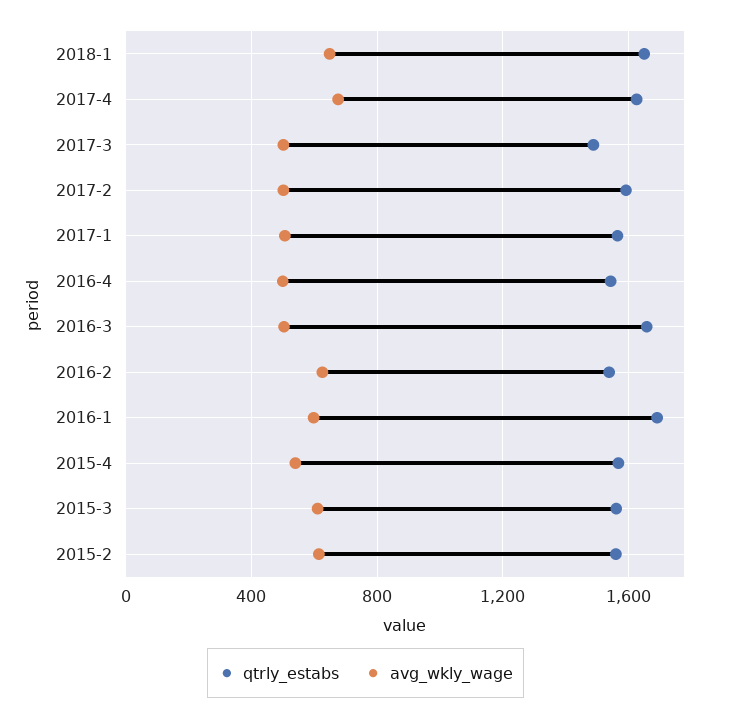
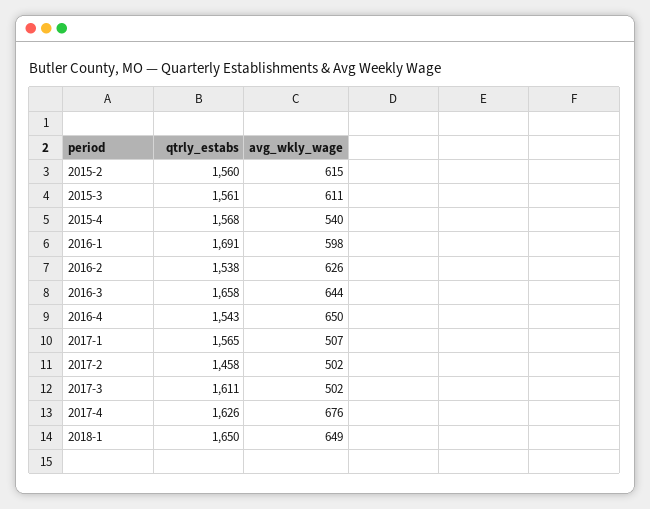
  {
    "qtrly_estabs": {
      "2018-1": 1650,
      "2017-4": 1626,
-     "2017-3": 1500,
+     "2017-3": 1611,
-     "2017-2": 1600,
+     "2017-2": 1458,
      "2017-1": 1565,
      "2016-4": 1543,
      "2016-3": 1658,
      "2016-2": 1538,
      "2016-1": 1691,
      "2015-4": 1568,
      "2015-3": 1561,
      "2015-2": 1560
    },
    "avg_wkly_wage": {
      "2018-1": 649,
      "2017-4": 676,
      "2017-3": 502,
      "2017-2": 502,
      "2017-1": 507,
-     "2016-4": 500,
+     "2016-4": 650,
-     "2016-3": 500,
+     "2016-3": 644,
      "2016-2": 626,
      "2016-1": 598,
      "2015-4": 540,
      "2015-3": 611,
      "2015-2": 615
    }
  }

